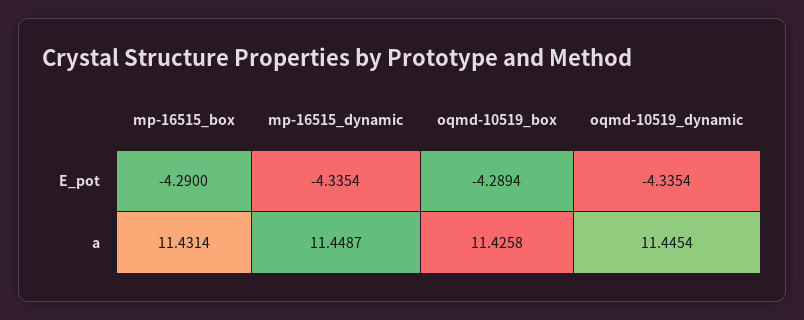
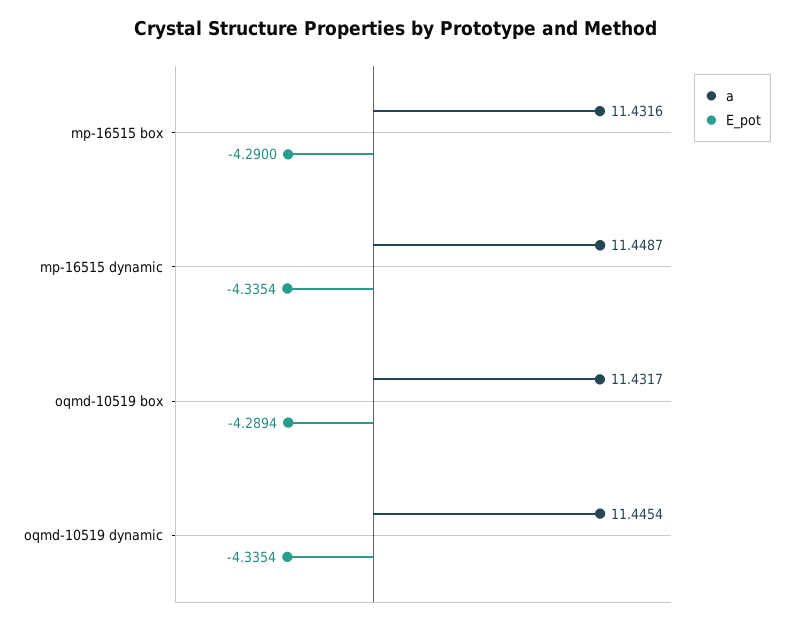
  {
    "E_pot": {
      "mp-16515_box": -4.29,
      "mp-16515_dynamic": -4.3354,
      "oqmd-10519_box": -4.2894,
      "oqmd-10519_dynamic": -4.3354
    },
    "a": {
-     "mp-16515_box": 11.4314,
+     "mp-16515_box": 11.4316,
      "mp-16515_dynamic": 11.4487,
-     "oqmd-10519_box": 11.4258,
+     "oqmd-10519_box": 11.4317,
      "oqmd-10519_dynamic": 11.4454
    }
  }

